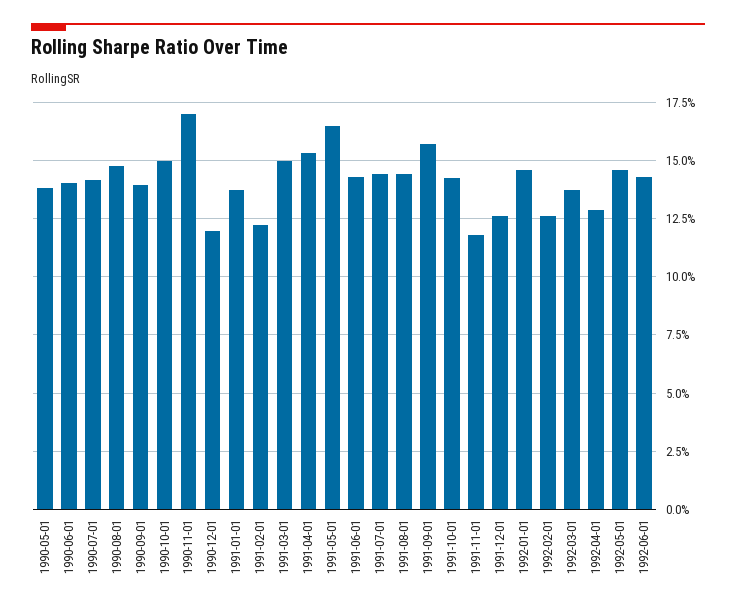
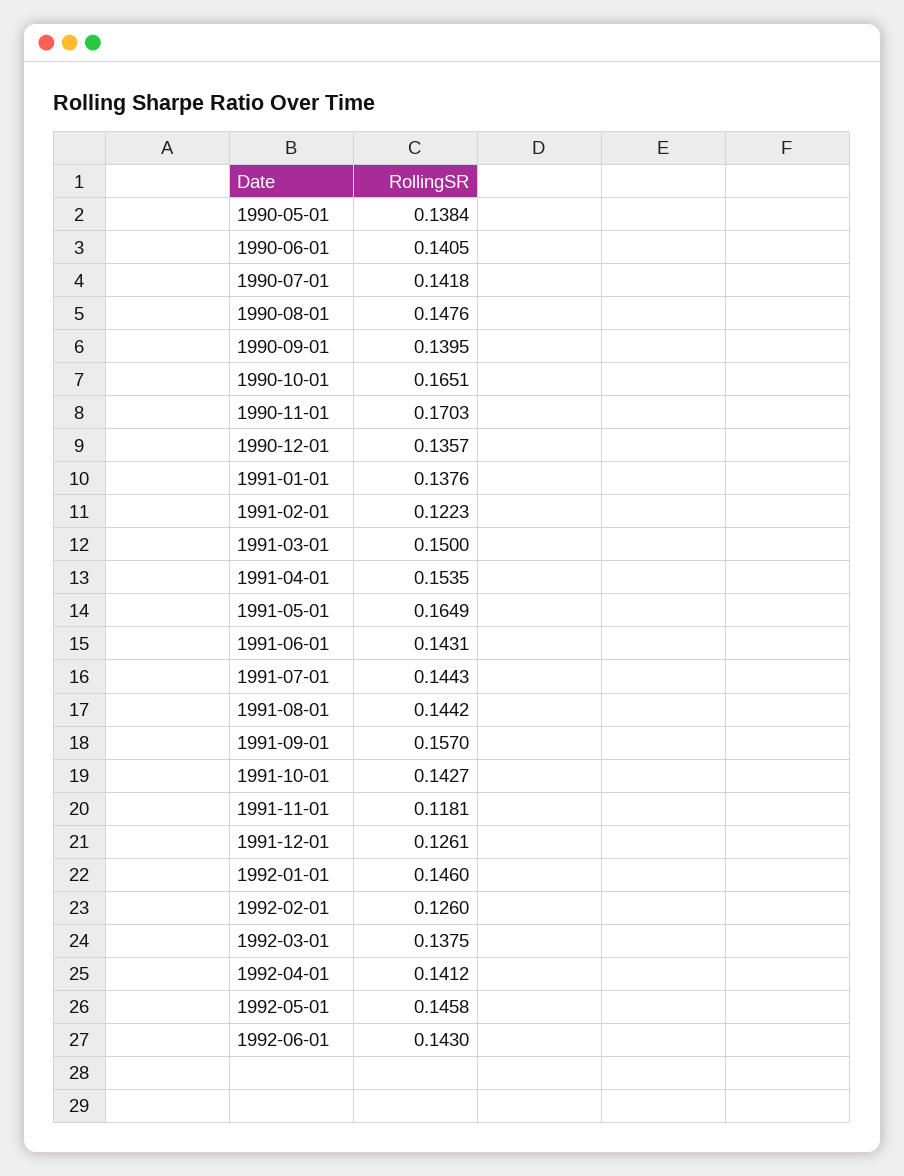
  {
    "1990-05-01": 0.1384,
    "1990-06-01": 0.1405,
    "1990-07-01": 0.1418,
    "1990-08-01": 0.1476,
    "1990-09-01": 0.1395,
-   "1990-10-01": 0.15,
+   "1990-10-01": 0.1651,
    "1990-11-01": 0.1703,
-   "1990-12-01": 0.12,
+   "1990-12-01": 0.1357,
    "1991-01-01": 0.1376,
    "1991-02-01": 0.1223,
    "1991-03-01": 0.15,
    "1991-04-01": 0.1535,
    "1991-05-01": 0.1649,
    "1991-06-01": 0.1431,
    "1991-07-01": 0.1443,
    "1991-08-01": 0.1442,
    "1991-09-01": 0.157,
    "1991-10-01": 0.1427,
    "1991-11-01": 0.1181,
    "1991-12-01": 0.1261,
    "1992-01-01": 0.146,
    "1992-02-01": 0.126,
    "1992-03-01": 0.1375,
-   "1992-04-01": 0.13,
+   "1992-04-01": 0.1412,
    "1992-05-01": 0.1458,
    "1992-06-01": 0.143
  }

